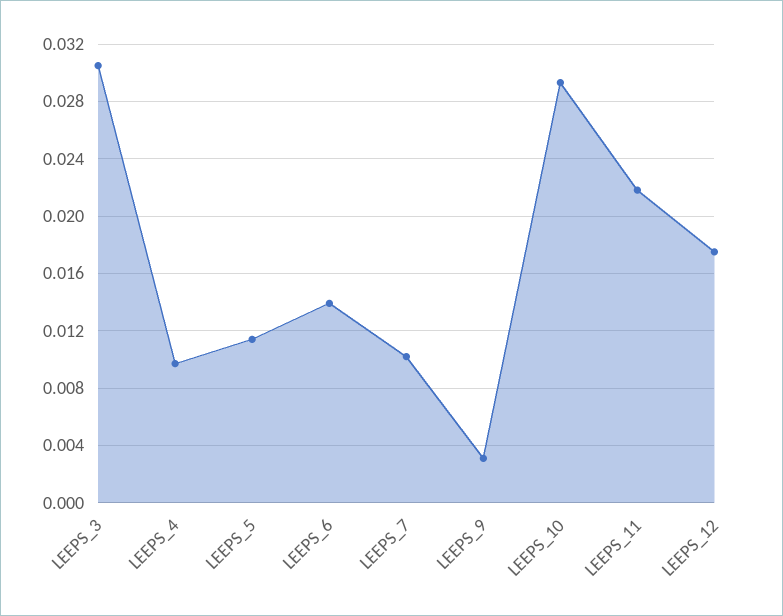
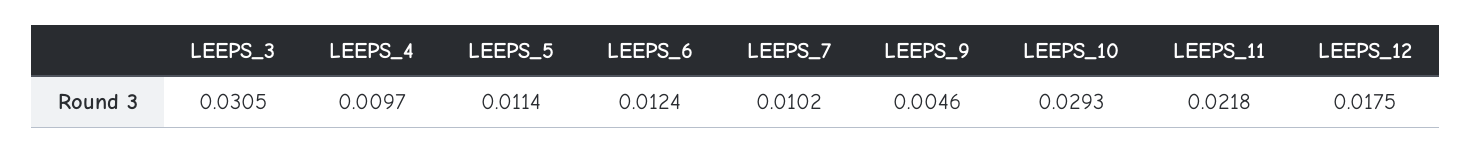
  {
    "LEEPS_3": 0.0305,
    "LEEPS_4": 0.0097,
    "LEEPS_5": 0.0114,
-   "LEEPS_6": 0.014,
+   "LEEPS_6": 0.0124,
    "LEEPS_7": 0.0102,
-   "LEEPS_9": 0.003,
+   "LEEPS_9": 0.0046,
    "LEEPS_10": 0.0293,
    "LEEPS_11": 0.0218,
    "LEEPS_12": 0.0175
  }

